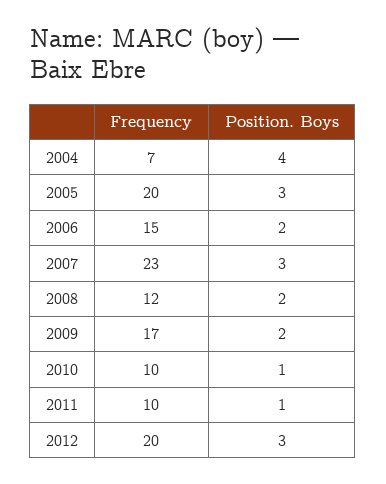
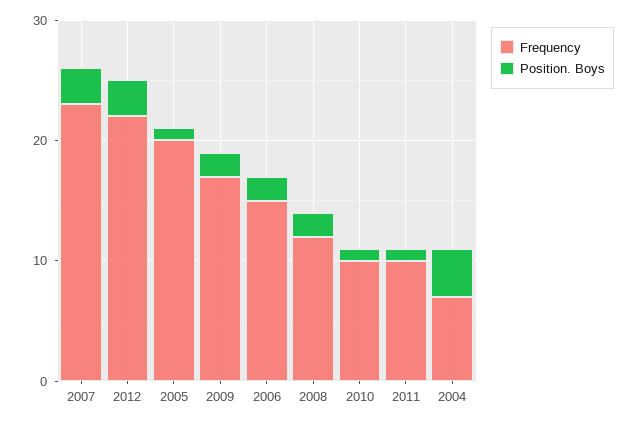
  {
    "Frequency": {
      "2004": 7,
      "2005": 20,
      "2006": 15,
      "2007": 23,
      "2008": 12,
      "2009": 17,
      "2010": 10,
      "2011": 10,
-     "2012": 20
+     "2012": 22
    },
    "Position. Boys": {
      "2004": 4,
-     "2005": 3,
+     "2005": 1,
      "2006": 2,
      "2007": 3,
      "2008": 2,
      "2009": 2,
      "2010": 1,
      "2011": 1,
      "2012": 3
    }
  }

